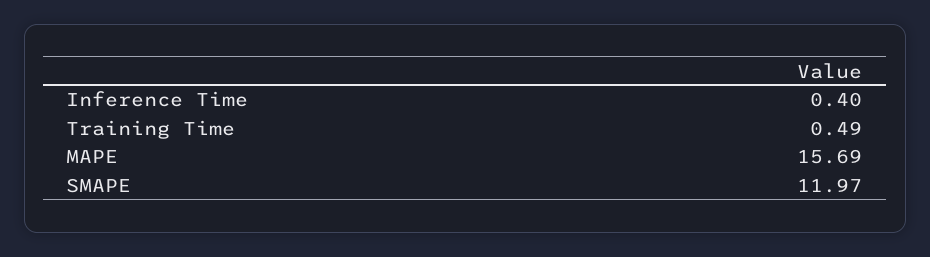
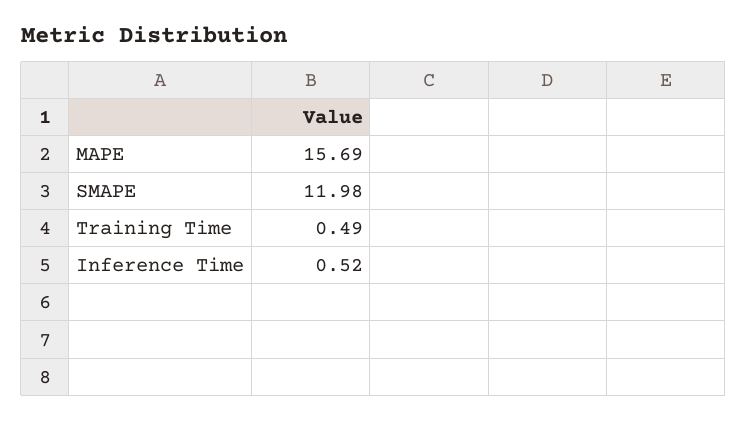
  {
-   "Inference Time": 0.4,
+   "Inference Time": 0.52,
    "Training Time": 0.49,
    "MAPE": 15.69,
-   "SMAPE": 11.97
+   "SMAPE": 11.98
  }

